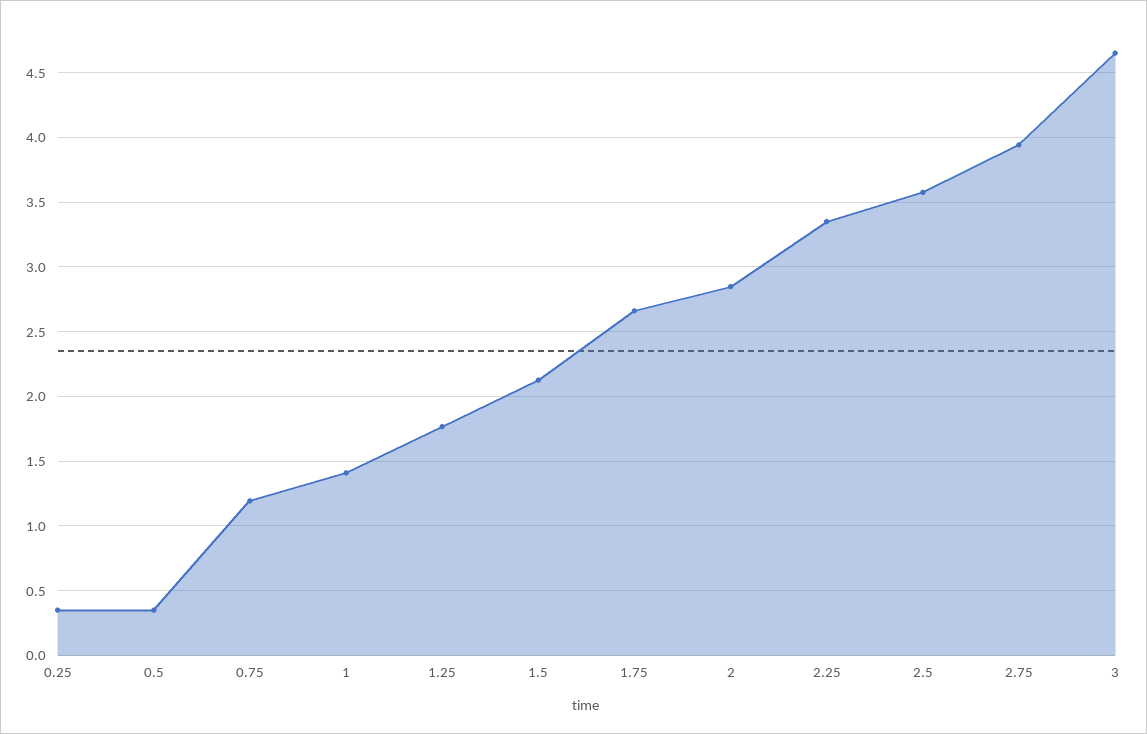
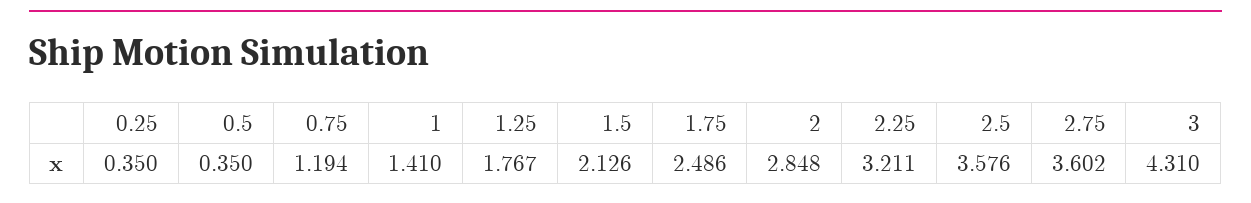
  {
    "0.25": 0.35,
    "0.5": 0.35,
    "0.75": 1.194,
    "1": 1.41,
    "1.25": 1.767,
    "1.5": 2.126,
-   "1.75": 2.65,
+   "1.75": 2.486,
    "2": 2.848,
-   "2.25": 3.35,
+   "2.25": 3.211,
    "2.5": 3.576,
-   "2.75": 3.95,
+   "2.75": 3.602,
-   "3": 4.65
+   "3": 4.31
  }

